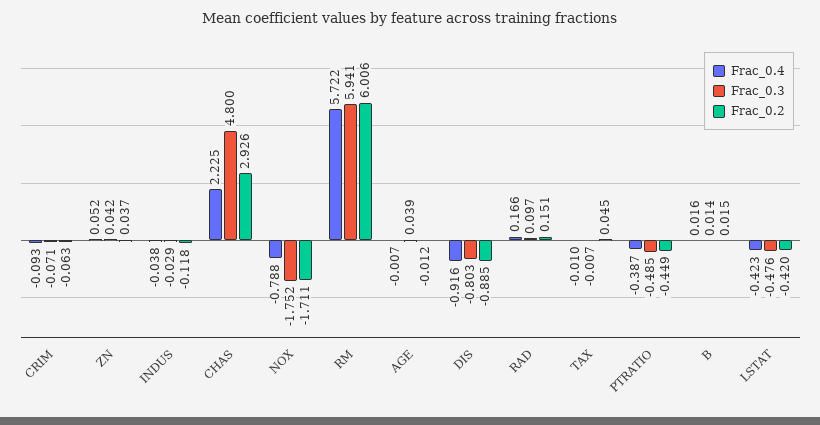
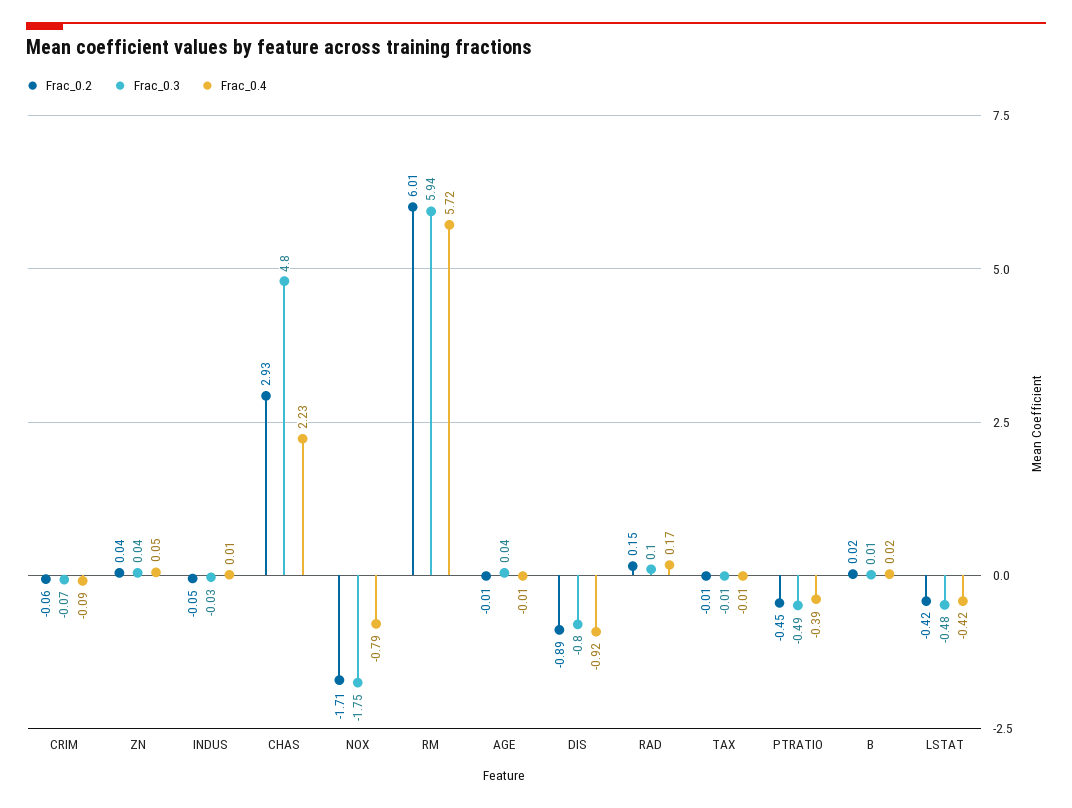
  {
    "Frac_0.4": {
      "CRIM": -0.093,
      "ZN": 0.052,
-     "INDUS": -0.038,
+     "INDUS": 0.01,
      "CHAS": 2.225,
      "NOX": -0.788,
      "RM": 5.722,
      "AGE": -0.007,
      "DIS": -0.916,
      "RAD": 0.166,
      "TAX": -0.01,
      "PTRATIO": -0.387,
      "B": 0.016,
      "LSTAT": -0.423
    },
    "Frac_0.3": {
      "CRIM": -0.071,
      "ZN": 0.042,
      "INDUS": -0.029,
      "CHAS": 4.8,
      "NOX": -1.752,
      "RM": 5.941,
      "AGE": 0.039,
      "DIS": -0.803,
      "RAD": 0.097,
      "TAX": -0.007,
      "PTRATIO": -0.485,
      "B": 0.014,
      "LSTAT": -0.476
    },
    "Frac_0.2": {
      "CRIM": -0.063,
      "ZN": 0.037,
-     "INDUS": -0.118,
+     "INDUS": -0.05,
      "CHAS": 2.926,
      "NOX": -1.711,
      "RM": 6.006,
      "AGE": -0.012,
      "DIS": -0.885,
      "RAD": 0.151,
-     "TAX": 0.045,
+     "TAX": -0.01,
      "PTRATIO": -0.449,
      "B": 0.015,
      "LSTAT": -0.42
    }
  }

